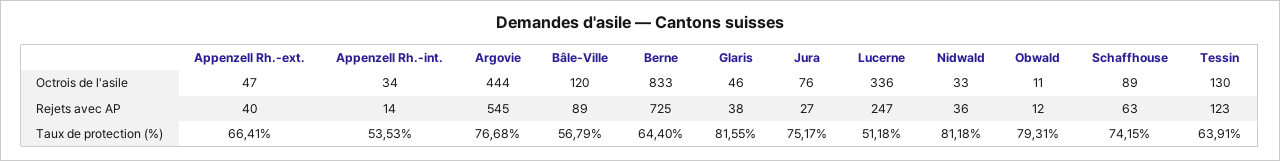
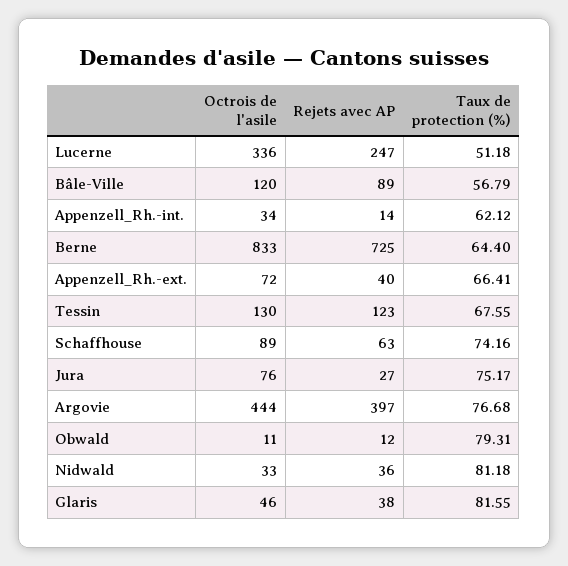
  {
    "Appenzell Rh.-ext.": {
-     "Octrois de l'asile": 47,
+     "Octrois de l'asile": 72,
      "Rejets avec AP": 40,
      "Taux de protection (%)": 66.41
    },
    "Appenzell Rh.-int.": {
      "Octrois de l'asile": 34,
      "Rejets avec AP": 14,
-     "Taux de protection (%)": 53.53
+     "Taux de protection (%)": 62.12
    },
    "Argovie": {
      "Octrois de l'asile": 444,
-     "Rejets avec AP": 545,
+     "Rejets avec AP": 397,
      "Taux de protection (%)": 76.68
    },
    "Bâle-Ville": {
      "Octrois de l'asile": 120,
      "Rejets avec AP": 89,
      "Taux de protection (%)": 56.79
    },
    "Berne": {
      "Octrois de l'asile": 833,
      "Rejets avec AP": 725,
      "Taux de protection (%)": 64.4
    },
    "Glaris": {
      "Octrois de l'asile": 46,
      "Rejets avec AP": 38,
      "Taux de protection (%)": 81.55
    },
    "Jura": {
      "Octrois de l'asile": 76,
      "Rejets avec AP": 27,
      "Taux de protection (%)": 75.17
    },
    "Lucerne": {
      "Octrois de l'asile": 336,
      "Rejets avec AP": 247,
      "Taux de protection (%)": 51.18
    },
    "Nidwald": {
      "Octrois de l'asile": 33,
      "Rejets avec AP": 36,
      "Taux de protection (%)": 81.18
    },
    "Obwald": {
      "Octrois de l'asile": 11,
      "Rejets avec AP": 12,
      "Taux de protection (%)": 79.31
    },
    "Schaffhouse": {
      "Octrois de l'asile": 89,
      "Rejets avec AP": 63,
-     "Taux de protection (%)": 74.15
+     "Taux de protection (%)": 74.16
    },
    "Tessin": {
      "Octrois de l'asile": 130,
      "Rejets avec AP": 123,
-     "Taux de protection (%)": 63.91
+     "Taux de protection (%)": 67.55
    }
  }

